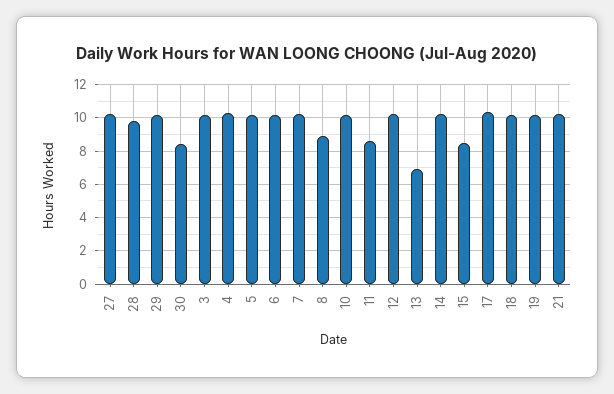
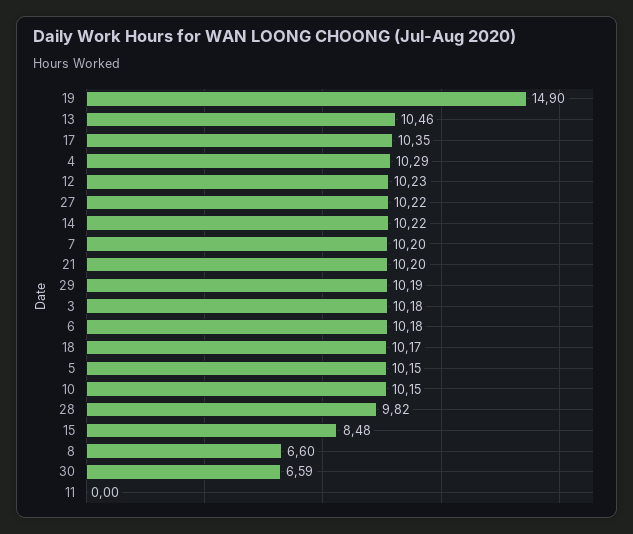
  {
    "27": 10.22,
    "28": 9.82,
    "29": 10.19,
-   "30": 8.5,
+   "30": 6.59,
    "3": 10.18,
    "4": 10.29,
    "5": 10.15,
    "6": 10.18,
    "7": 10.2,
-   "8": 9,
+   "8": 6.6,
    "10": 10.15,
-   "11": 8.5,
+   "11": 0,
    "12": 10.23,
-   "13": 7,
+   "13": 10.46,
    "14": 10.22,
    "15": 8.48,
    "17": 10.35,
    "18": 10.17,
-   "19": 10,
+   "19": 14.9,
    "21": 10.2
  }

